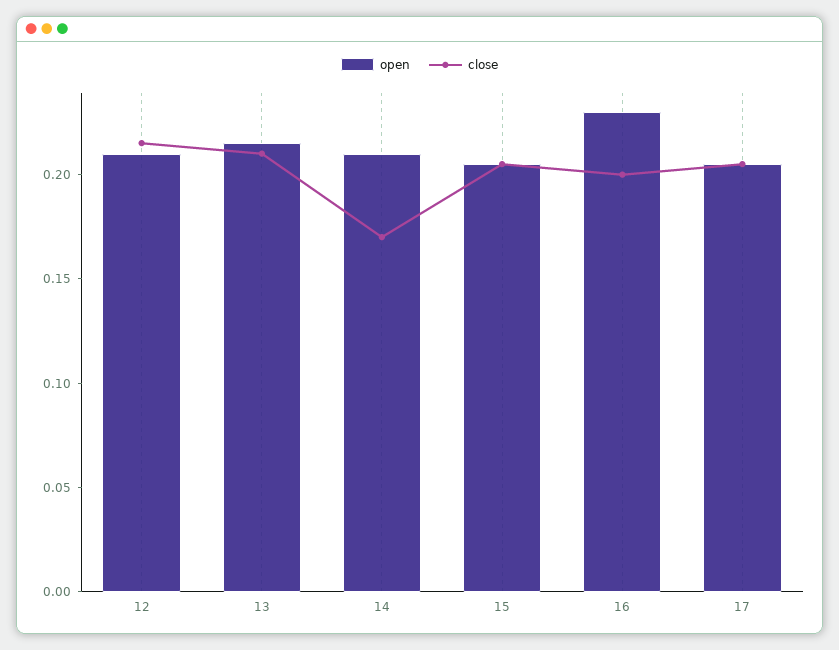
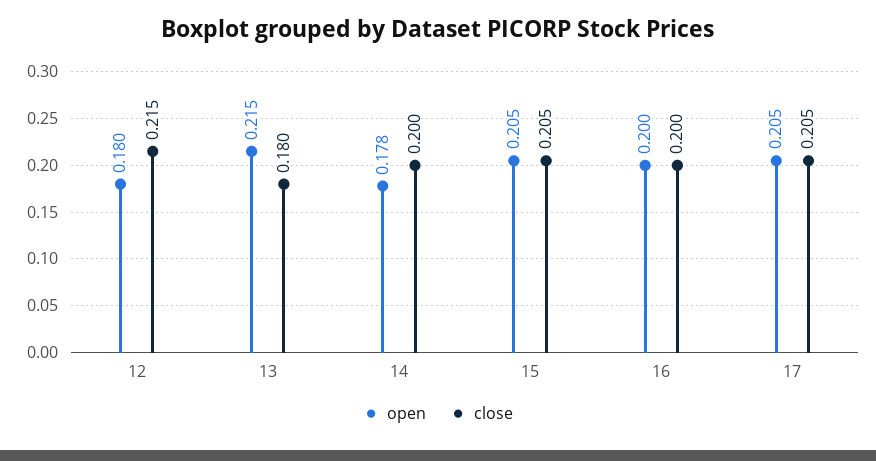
  {
    "open": {
-     "12": 0.21,
+     "12": 0.18,
      "13": 0.215,
-     "14": 0.21,
+     "14": 0.178,
      "15": 0.205,
-     "16": 0.23,
+     "16": 0.2,
      "17": 0.205
    },
    "close": {
      "12": 0.215,
-     "13": 0.21,
+     "13": 0.18,
-     "14": 0.17,
+     "14": 0.2,
      "15": 0.205,
      "16": 0.2,
      "17": 0.205
    }
  }

